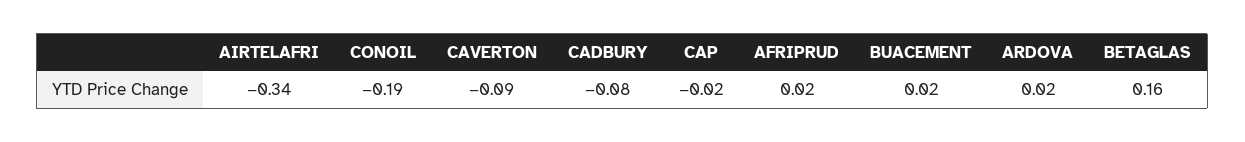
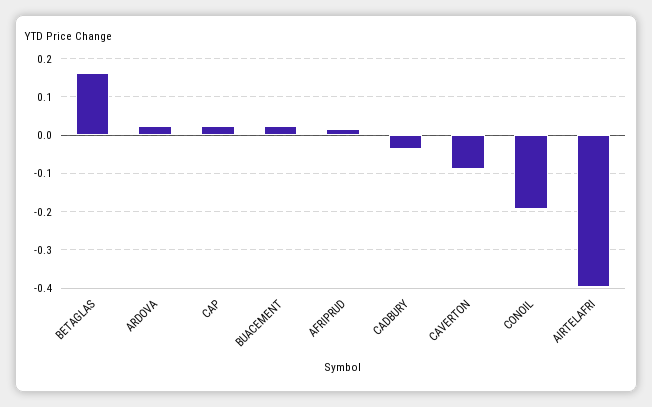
  {
-   "AIRTELAFRI": -0.34,
+   "AIRTELAFRI": -0.4,
    "CONOIL": -0.19,
    "CAVERTON": -0.09,
-   "CADBURY": -0.08,
+   "CADBURY": -0.04,
-   "CAP": -0.02,
+   "CAP": 0.02,
    "AFRIPRUD": 0.02,
    "BUACEMENT": 0.02,
    "ARDOVA": 0.02,
    "BETAGLAS": 0.16
  }

